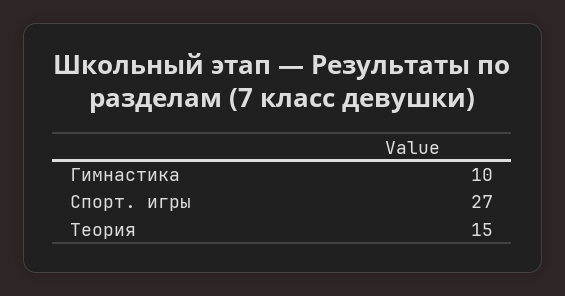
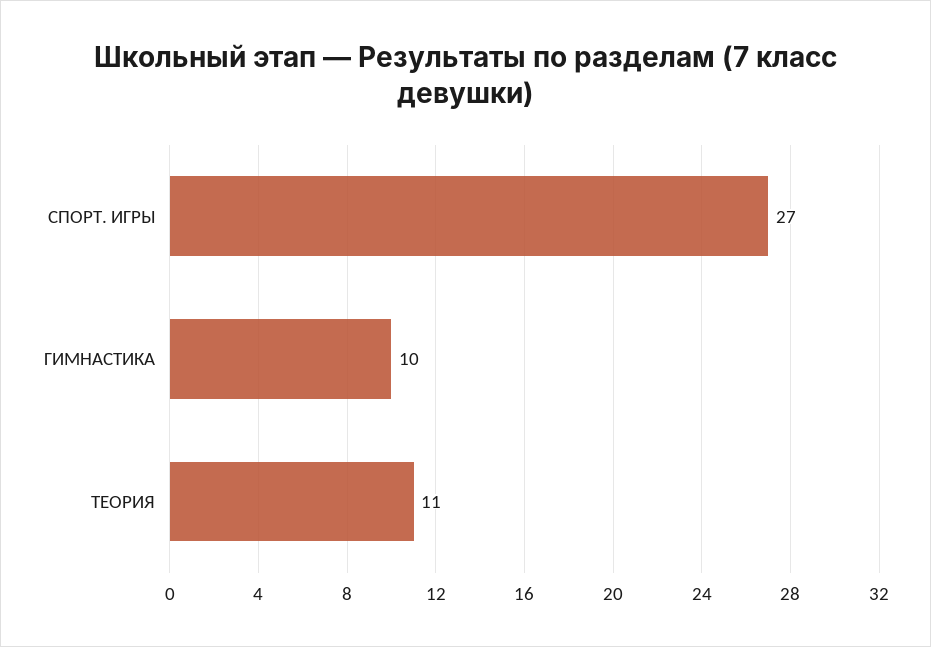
  {
    "Гимнастика": 10,
    "Спорт. игры": 27,
-   "Теория": 15
+   "Теория": 11
  }

